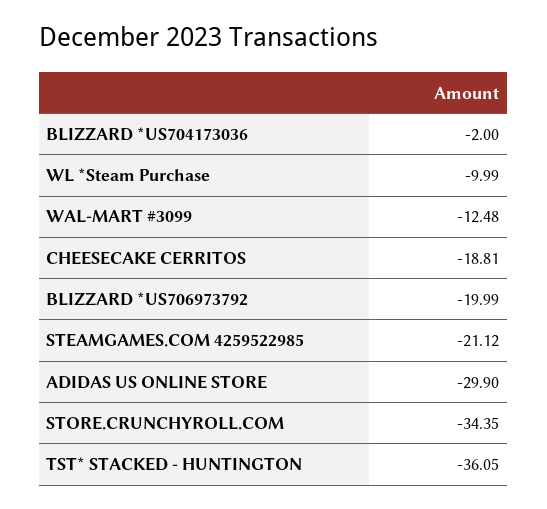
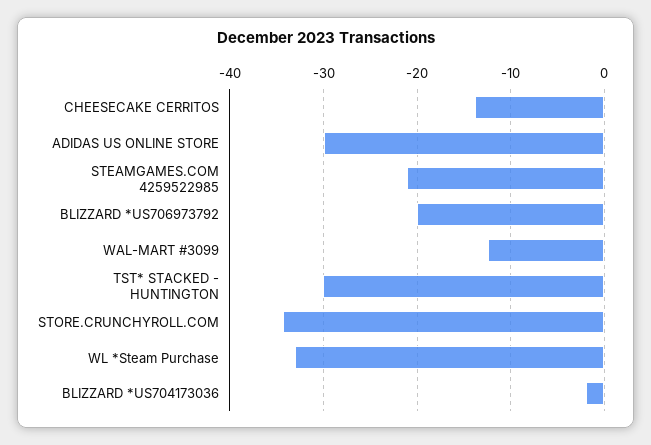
  {
    "BLIZZARD *US704173036": -2,
-   "WL *Steam Purchase": -9.99,
+   "WL *Steam Purchase": -33,
    "WAL-MART #3099": -12.48,
-   "CHEESECAKE CERRITOS": -18.81,
+   "CHEESECAKE CERRITOS": -14,
    "BLIZZARD *US706973792": -19.99,
    "STEAMGAMES.COM 4259522985": -21.12,
    "ADIDAS US ONLINE STORE": -29.9,
    "STORE.CRUNCHYROLL.COM": -34.35,
-   "TST* STACKED - HUNTINGTON": -36.05
+   "TST* STACKED - HUNTINGTON": -30
  }

